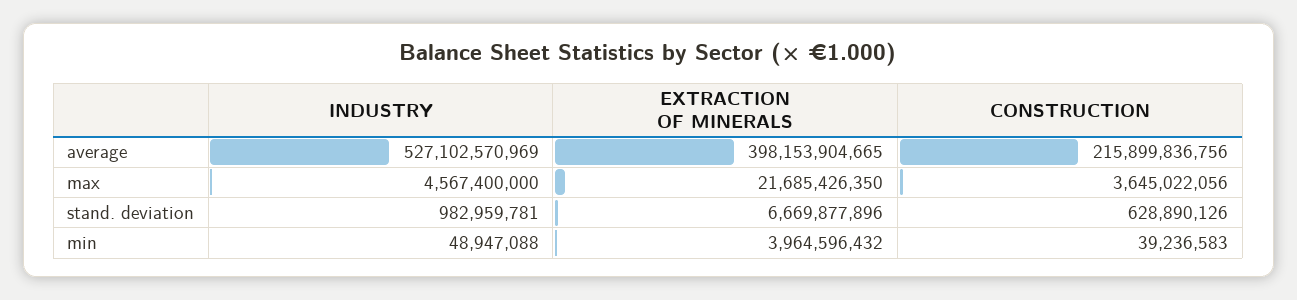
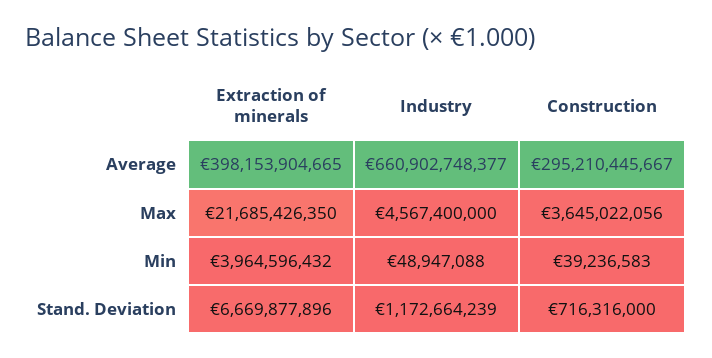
  {
    "INDUSTRY": {
-     "average": 527102570969,
+     "average": 660902748377,
      "max": 4567400000,
-     "stand. deviation": 982959781,
+     "stand. deviation": 1172664239,
      "min": 48947088
    },
    "EXTRACTION OF MINERALS": {
      "average": 398153904665,
      "max": 21685426350,
      "stand. deviation": 6669877896,
      "min": 3964596432
    },
    "CONSTRUCTION": {
-     "average": 215899836756,
+     "average": 295210445667,
      "max": 3645022056,
-     "stand. deviation": 628890126,
+     "stand. deviation": 716316000,
      "min": 39236583
    }
  }

